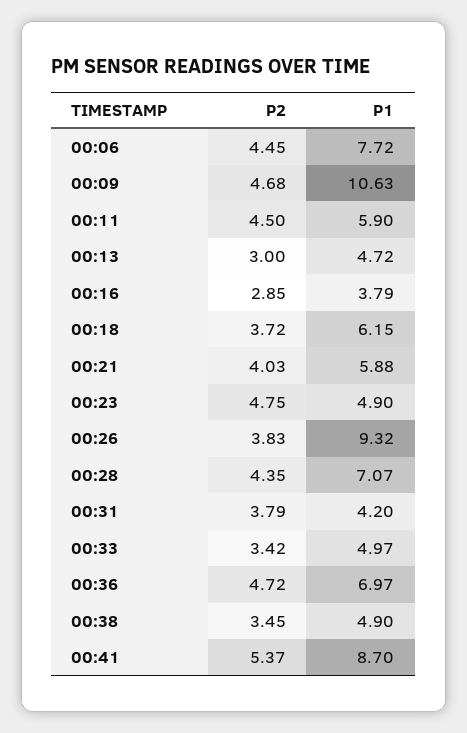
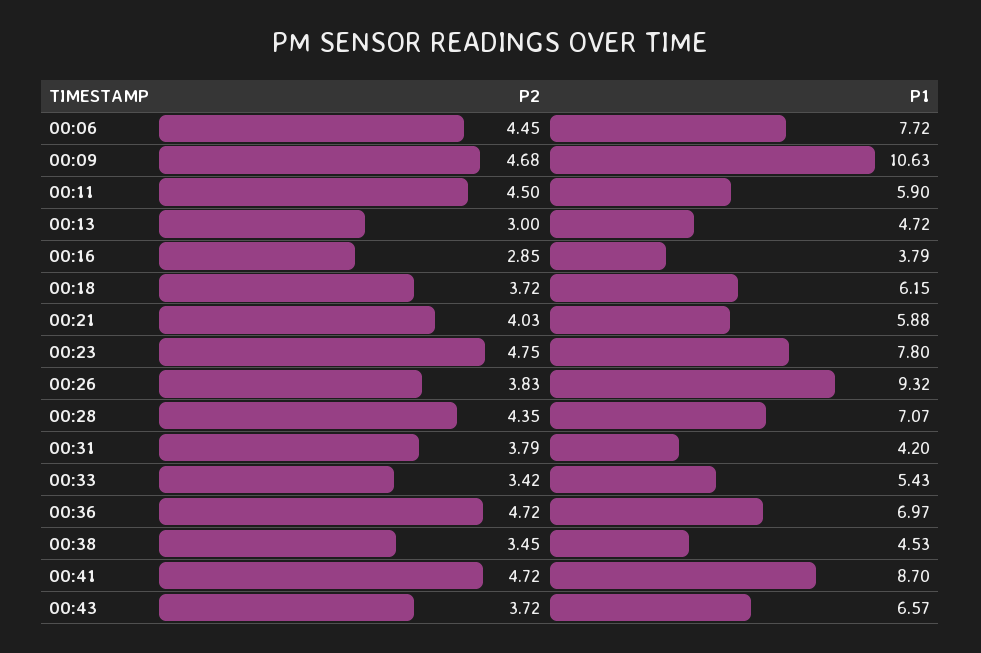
  {
    "P2": {
      "00:06": 4.45,
      "00:09": 4.68,
      "00:11": 4.5,
      "00:13": 3,
      "00:16": 2.85,
      "00:18": 3.72,
      "00:21": 4.03,
      "00:23": 4.75,
      "00:26": 3.83,
      "00:28": 4.35,
      "00:31": 3.79,
      "00:33": 3.42,
      "00:36": 4.72,
      "00:38": 3.45,
-     "00:41": 5.37
+     "00:41": 4.72,
+     "00:43": 3.72
    },
    "P1": {
      "00:06": 7.72,
      "00:09": 10.63,
      "00:11": 5.9,
      "00:13": 4.72,
      "00:16": 3.79,
      "00:18": 6.15,
      "00:21": 5.88,
-     "00:23": 4.9,
+     "00:23": 7.8,
      "00:26": 9.32,
      "00:28": 7.07,
      "00:31": 4.2,
-     "00:33": 4.97,
+     "00:33": 5.43,
      "00:36": 6.97,
-     "00:38": 4.9,
+     "00:38": 4.53,
-     "00:41": 8.7
+     "00:41": 8.7,
+     "00:43": 6.57
    }
  }

